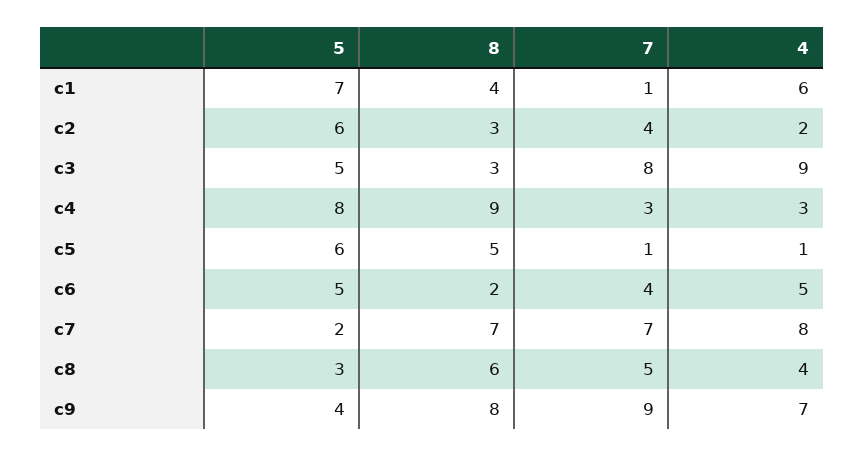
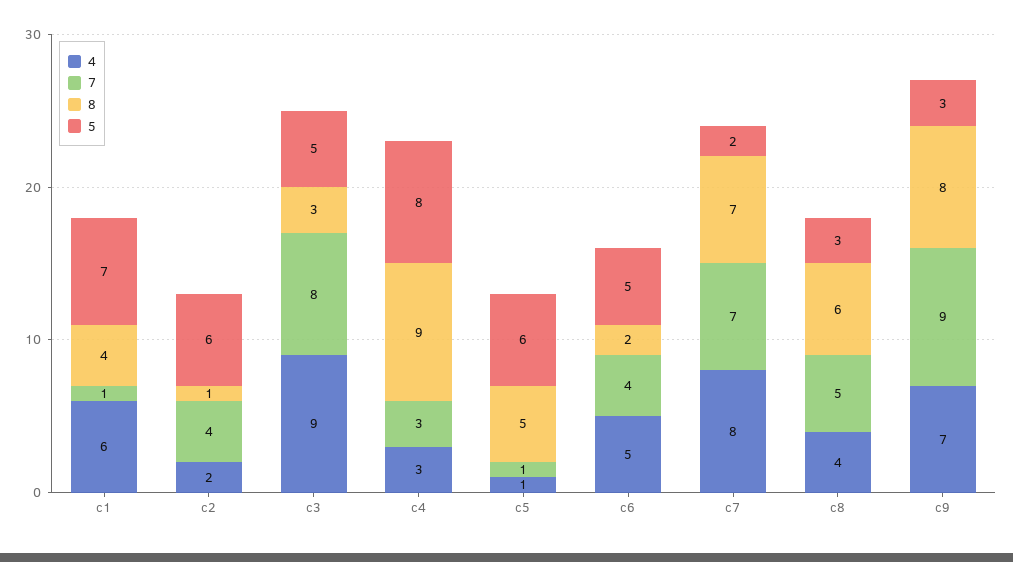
  {
    "5": {
      "c1": 7,
      "c2": 6,
      "c3": 5,
      "c4": 8,
      "c5": 6,
      "c6": 5,
      "c7": 2,
      "c8": 3,
-     "c9": 4
+     "c9": 3
    },
    "8": {
      "c1": 4,
-     "c2": 3,
+     "c2": 1,
      "c3": 3,
      "c4": 9,
      "c5": 5,
      "c6": 2,
      "c7": 7,
      "c8": 6,
      "c9": 8
    },
    "7": {
      "c1": 1,
      "c2": 4,
      "c3": 8,
      "c4": 3,
      "c5": 1,
      "c6": 4,
      "c7": 7,
      "c8": 5,
      "c9": 9
    },
    "4": {
      "c1": 6,
      "c2": 2,
      "c3": 9,
      "c4": 3,
      "c5": 1,
      "c6": 5,
      "c7": 8,
      "c8": 4,
      "c9": 7
    }
  }

